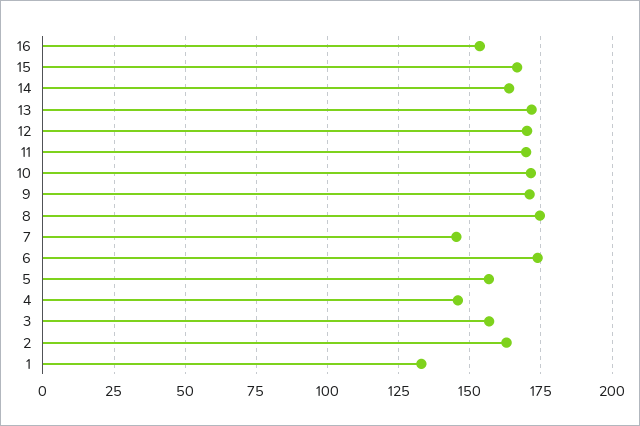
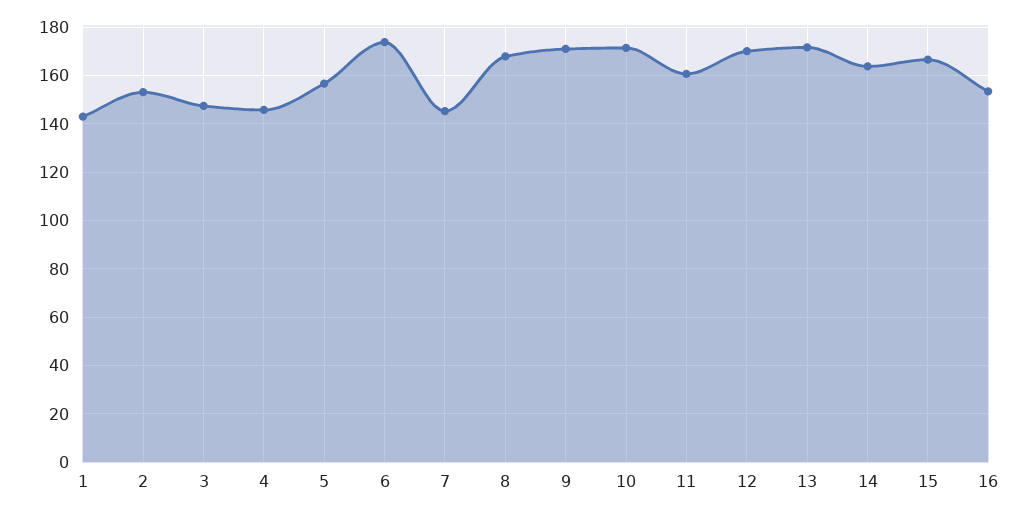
  {
    "16": 152.5,
    "15": 167.5,
    "14": 165,
    "13": 172.5,
    "12": 170,
-   "11": 170,
+   "11": 160,
    "10": 172.5,
    "9": 170,
-   "8": 175,
+   "8": 167.5,
    "7": 145,
    "6": 175,
    "5": 157.5,
    "4": 145,
-   "3": 157.5,
+   "3": 147.5,
-   "2": 162.5,
+   "2": 152.5,
-   "1": 132.5
+   "1": 142.5
  }

